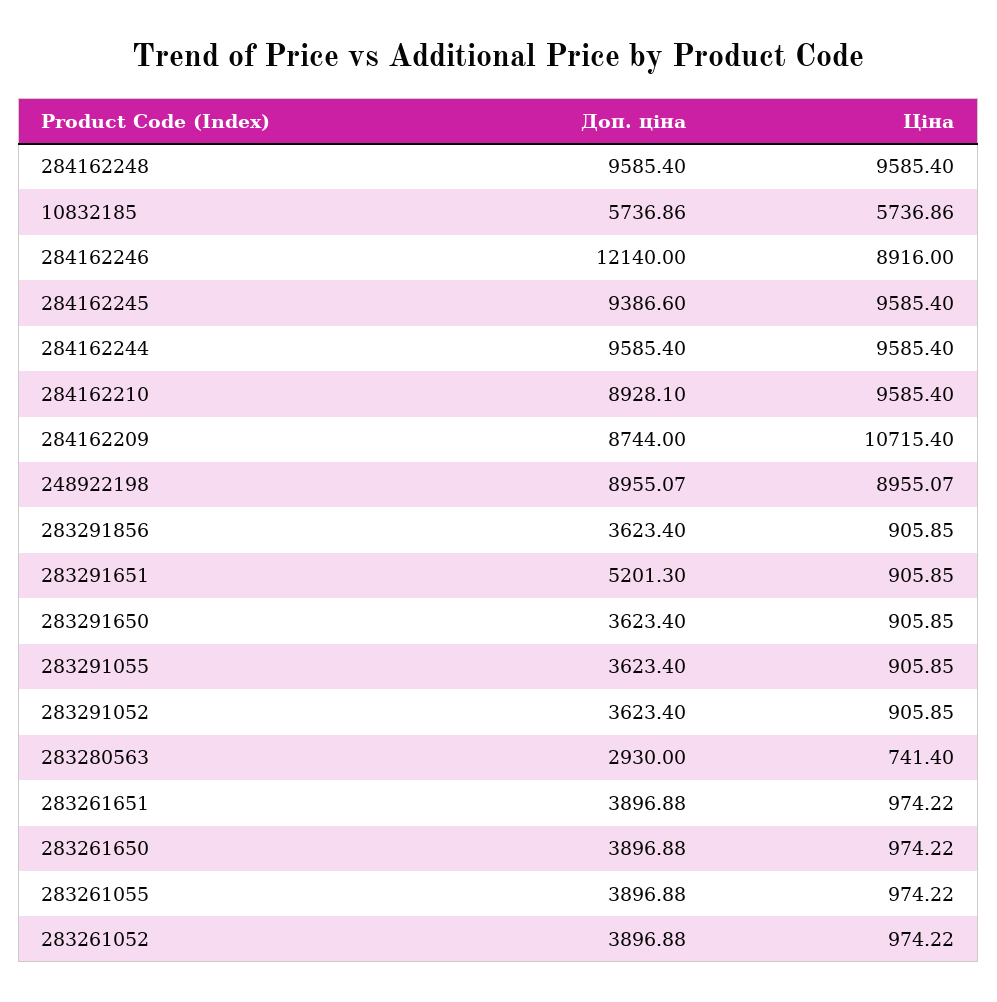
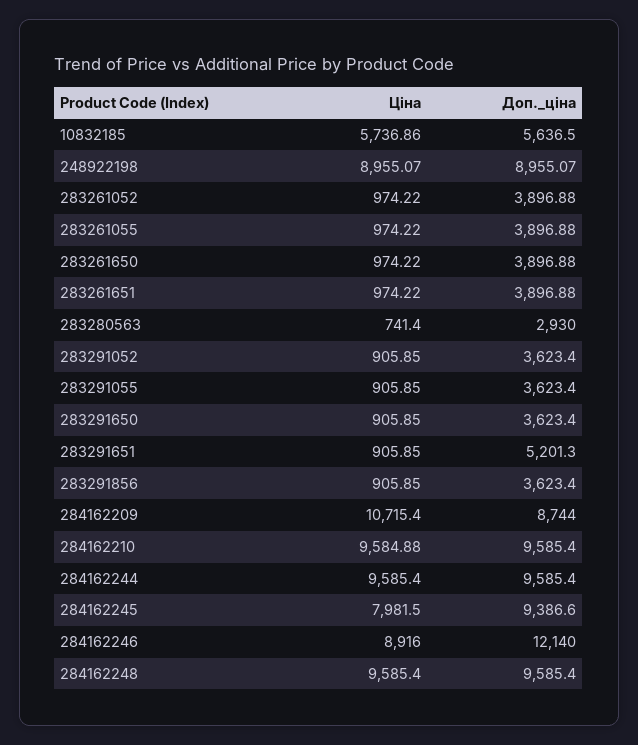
  {
    "Доп. ціна": {
      "284162248": 9585.4,
-     "10832185": 5736.86,
+     "10832185": 5636.5,
      "284162246": 12140,
      "284162245": 9386.6,
      "284162244": 9585.4,
-     "284162210": 8928.1,
+     "284162210": 9585.4,
      "284162209": 8744,
      "248922198": 8955.07,
      "283291856": 3623.4,
      "283291651": 5201.3,
      "283291650": 3623.4,
      "283291055": 3623.4,
      "283291052": 3623.4,
      "283280563": 2930,
      "283261651": 3896.88,
      "283261650": 3896.88,
      "283261055": 3896.88,
      "283261052": 3896.88
    },
    "Ціна": {
      "284162248": 9585.4,
      "10832185": 5736.86,
      "284162246": 8916,
-     "284162245": 9585.4,
+     "284162245": 7981.5,
      "284162244": 9585.4,
-     "284162210": 9585.4,
+     "284162210": 9584.88,
      "284162209": 10715.4,
      "248922198": 8955.07,
      "283291856": 905.85,
      "283291651": 905.85,
      "283291650": 905.85,
      "283291055": 905.85,
      "283291052": 905.85,
      "283280563": 741.4,
      "283261651": 974.22,
      "283261650": 974.22,
      "283261055": 974.22,
      "283261052": 974.22
    }
  }

